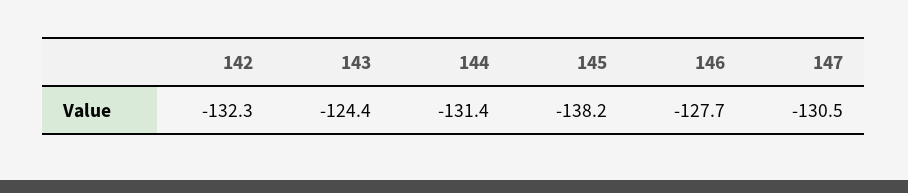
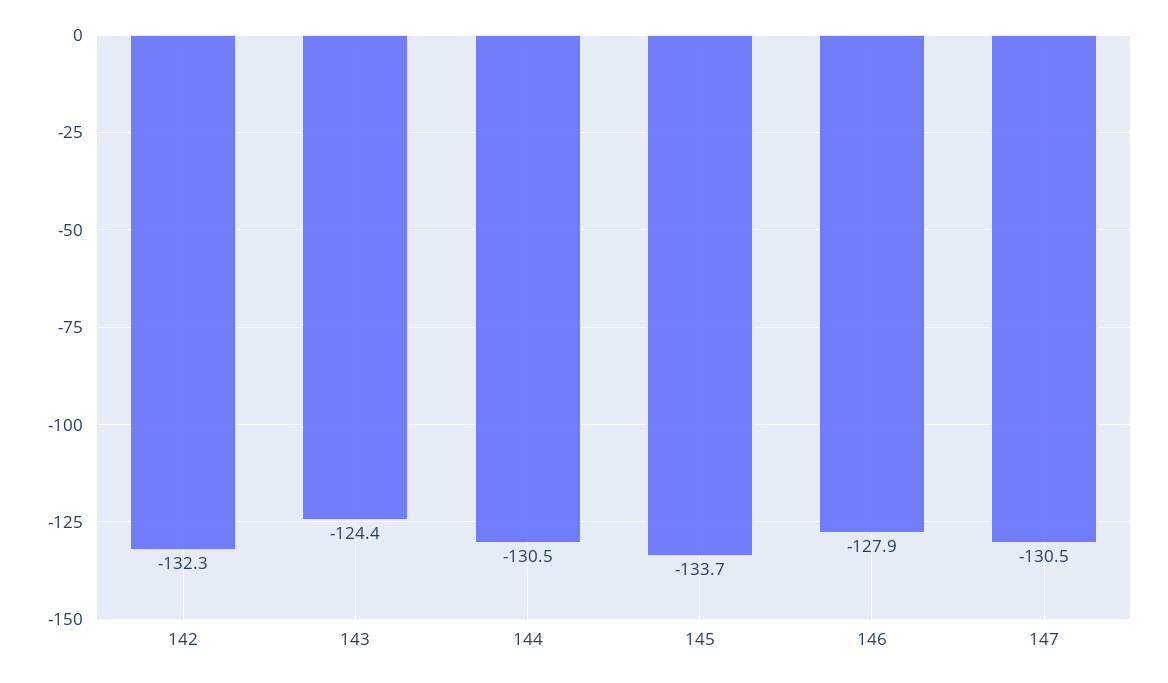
  {
    "142": -132.3,
    "143": -124.4,
-   "144": -131.4,
+   "144": -130.5,
-   "145": -138.2,
+   "145": -133.7,
-   "146": -127.7,
+   "146": -127.9,
    "147": -130.5
  }

